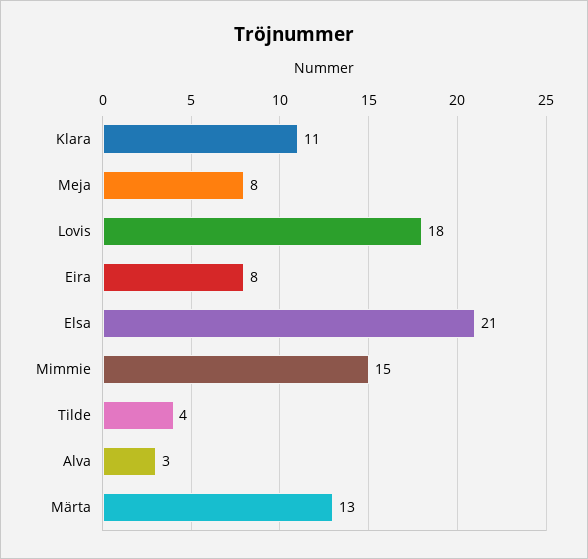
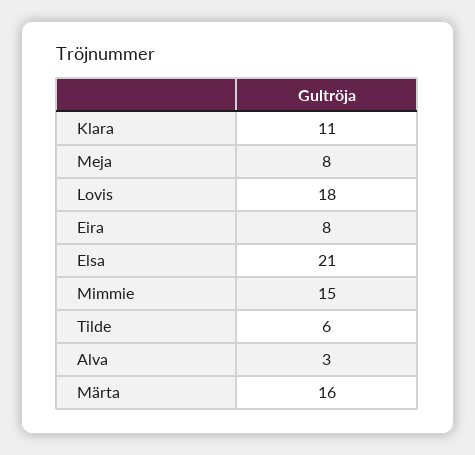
  {
    "Klara": 11,
    "Meja": 8,
    "Lovis": 18,
    "Eira": 8,
    "Elsa": 21,
    "Mimmie": 15,
-   "Tilde": 4,
+   "Tilde": 6,
    "Alva": 3,
-   "Märta": 13
+   "Märta": 16
  }

